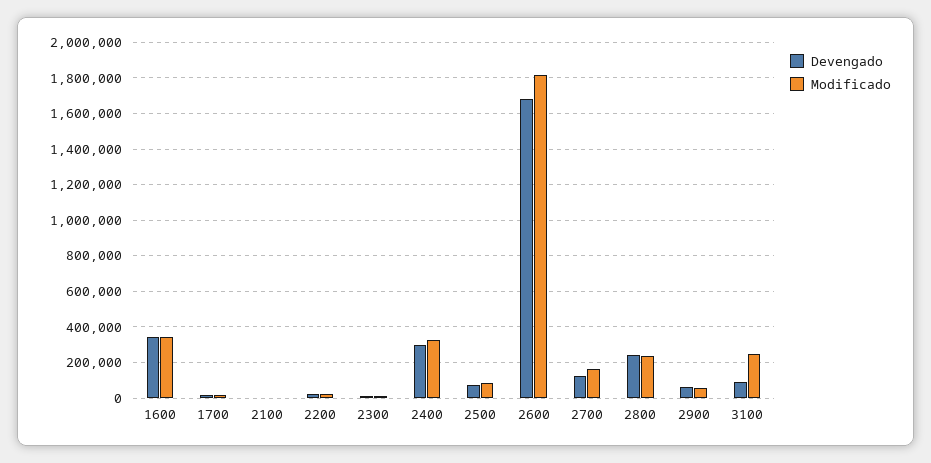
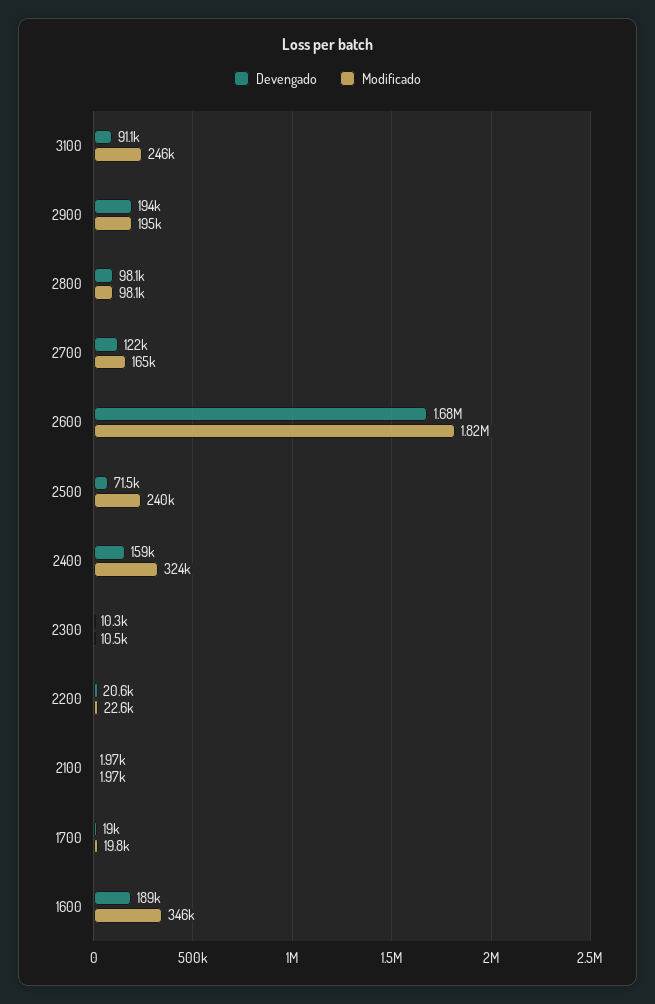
  {
    "Devengado": {
-     "1600": 350000,
+     "1600": 189000,
      "1700": 19000,
      "2100": 1970,
      "2200": 20600,
      "2300": 10300,
-     "2400": 300000,
+     "2400": 159000,
      "2500": 71500,
      "2600": 1680000,
      "2700": 122000,
-     "2800": 250000,
+     "2800": 98100,
-     "2900": 50000,
+     "2900": 194000,
      "3100": 91100
    },
    "Modificado": {
      "1600": 346000,
      "1700": 19800,
      "2100": 1970,
      "2200": 22600,
      "2300": 10500,
      "2400": 324000,
-     "2500": 100000,
+     "2500": 240000,
      "2600": 1820000,
      "2700": 165000,
-     "2800": 250000,
+     "2800": 98100,
-     "2900": 50000,
+     "2900": 195000,
      "3100": 246000
    }
  }

